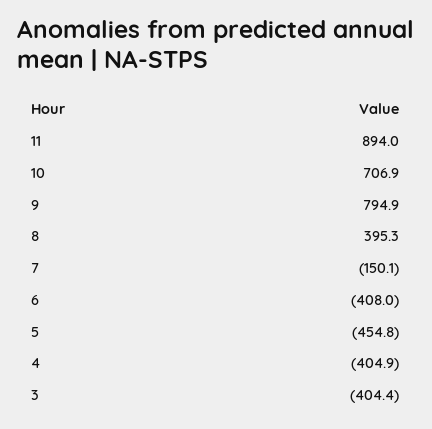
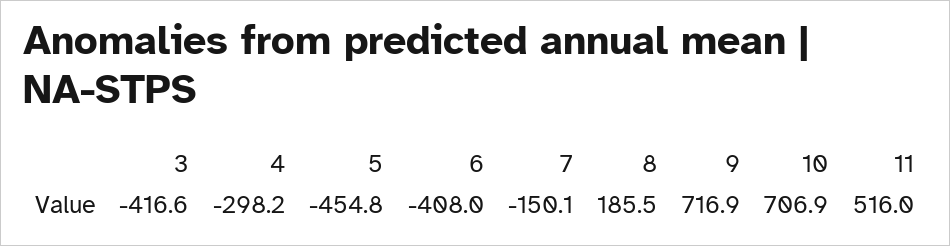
  {
-   "11": 894,
+   "11": 516,
    "10": 706.9,
-   "9": 794.9,
+   "9": 716.9,
-   "8": 395.3,
+   "8": 185.5,
    "7": -150.1,
    "6": -408,
    "5": -454.8,
-   "4": -404.9,
+   "4": -298.2,
-   "3": -404.4
+   "3": -416.6
  }

